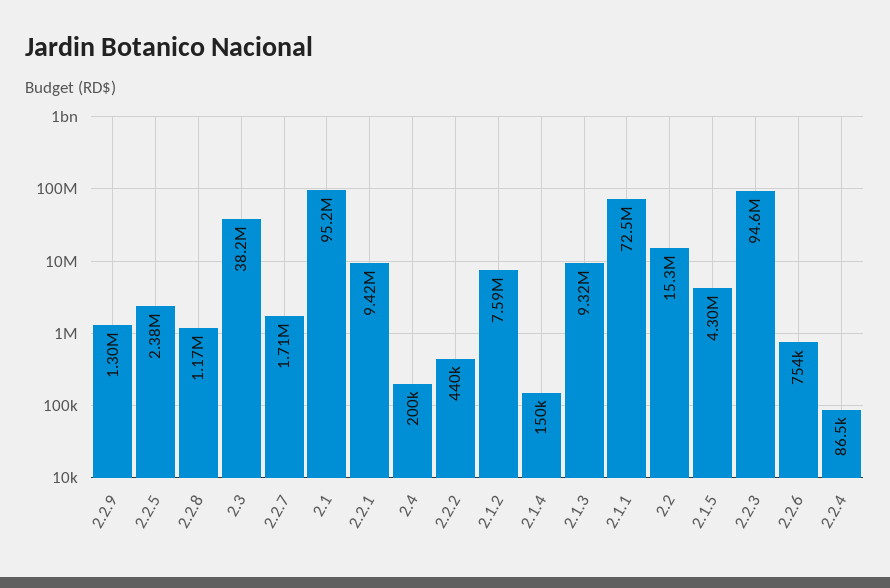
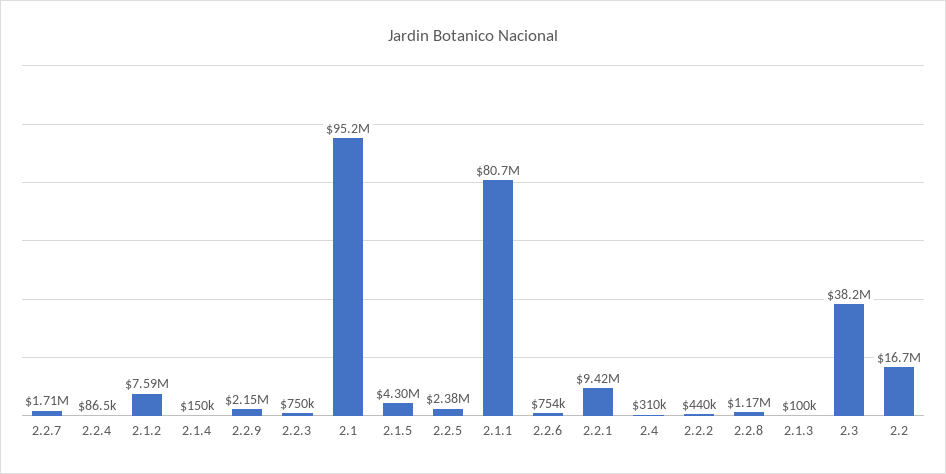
  {
-   "2.2.9": 1300000,
+   "2.2.9": 2150000,
    "2.2.5": 2380000,
    "2.2.8": 1170000,
    "2.3": 38200000,
    "2.2.7": 1710000,
    "2.1": 95200000,
    "2.2.1": 9420000,
-   "2.4": 200000,
+   "2.4": 310000,
    "2.2.2": 440000,
    "2.1.2": 7590000,
    "2.1.4": 150000,
-   "2.1.3": 9320000,
+   "2.1.3": 100000,
-   "2.1.1": 72500000,
+   "2.1.1": 80700000,
-   "2.2": 15300000,
+   "2.2": 16700000,
    "2.1.5": 4300000,
-   "2.2.3": 94600000,
+   "2.2.3": 750000,
    "2.2.6": 754000,
    "2.2.4": 86500
  }

